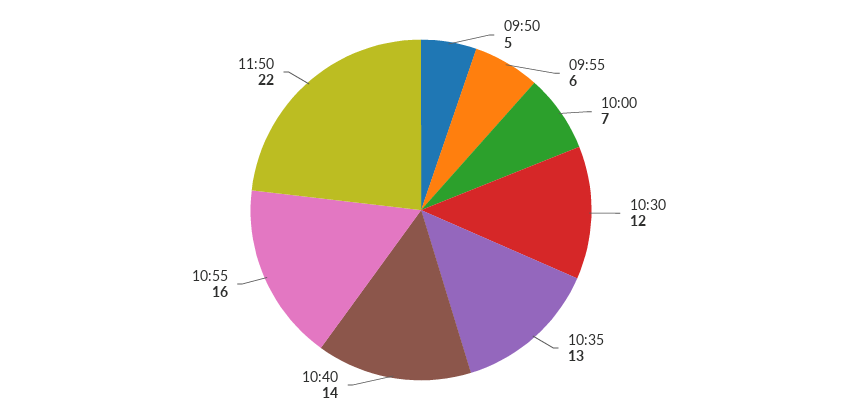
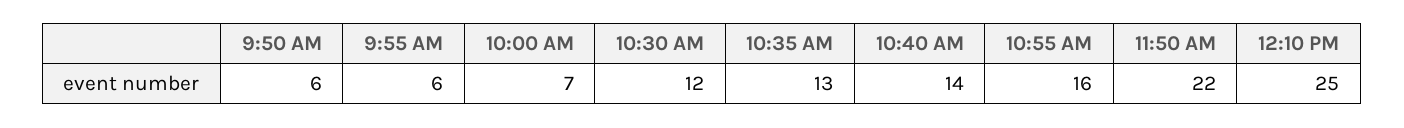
  {
-   "09:50": 5,
+   "09:50": 6,
    "09:55": 6,
    "10:00": 7,
    "10:30": 12,
    "10:35": 13,
    "10:40": 14,
    "10:55": 16,
-   "11:50": 22
+   "11:50": 22,
+   "12:10 PM": 25
  }

